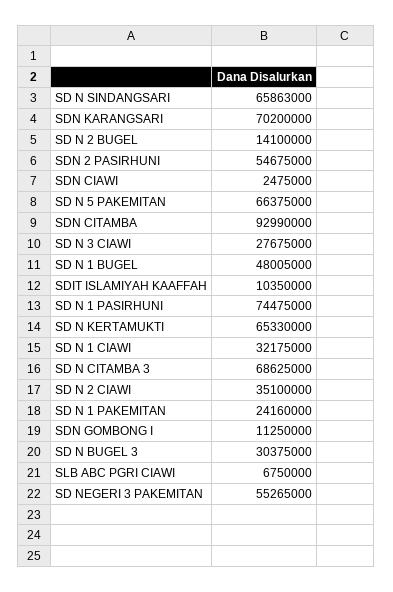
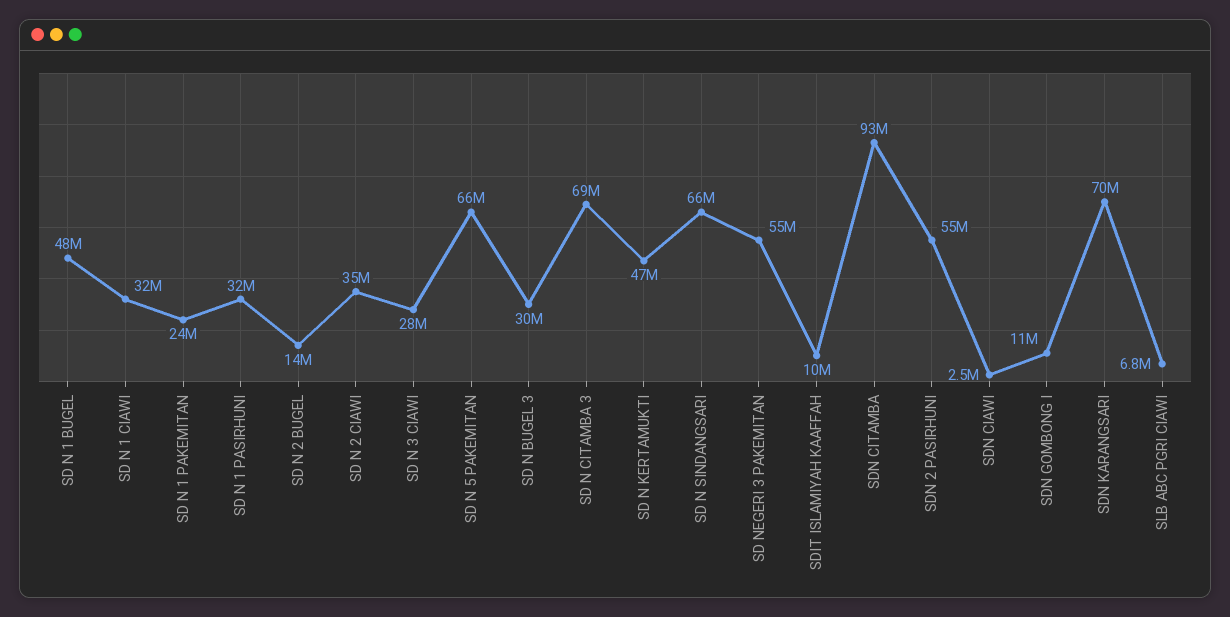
  {
    "SD N SINDANGSARI": 65863000,
    "SDN KARANGSARI": 70200000,
    "SD N 2 BUGEL": 14100000,
    "SDN 2 PASIRHUNI": 54675000,
    "SDN CIAWI": 2475000,
    "SD N 5 PAKEMITAN": 66375000,
    "SDN CITAMBA": 92990000,
    "SD N 3 CIAWI": 27675000,
    "SD N 1 BUGEL": 48005000,
    "SDIT ISLAMIYAH KAAFFAH": 10350000,
-   "SD N 1 PASIRHUNI": 74475000,
+   "SD N 1 PASIRHUNI": 32000000,
-   "SD N KERTAMUKTI": 65330000,
+   "SD N KERTAMUKTI": 47000000,
    "SD N 1 CIAWI": 32175000,
    "SD N CITAMBA 3": 68625000,
    "SD N 2 CIAWI": 35100000,
    "SD N 1 PAKEMITAN": 24160000,
    "SDN GOMBONG I": 11250000,
    "SD N BUGEL 3": 30375000,
    "SLB ABC PGRI CIAWI": 6750000,
    "SD NEGERI 3 PAKEMITAN": 55265000
  }

